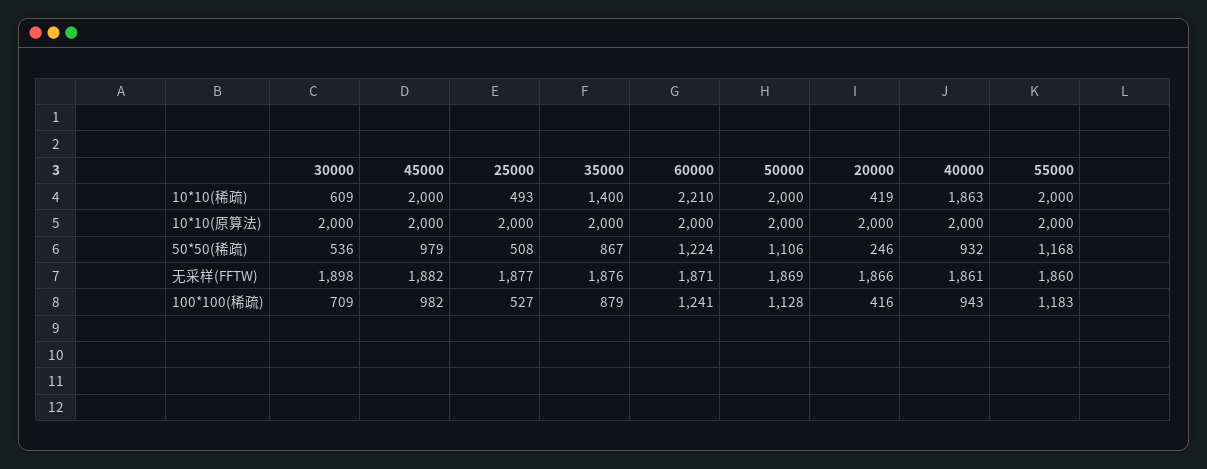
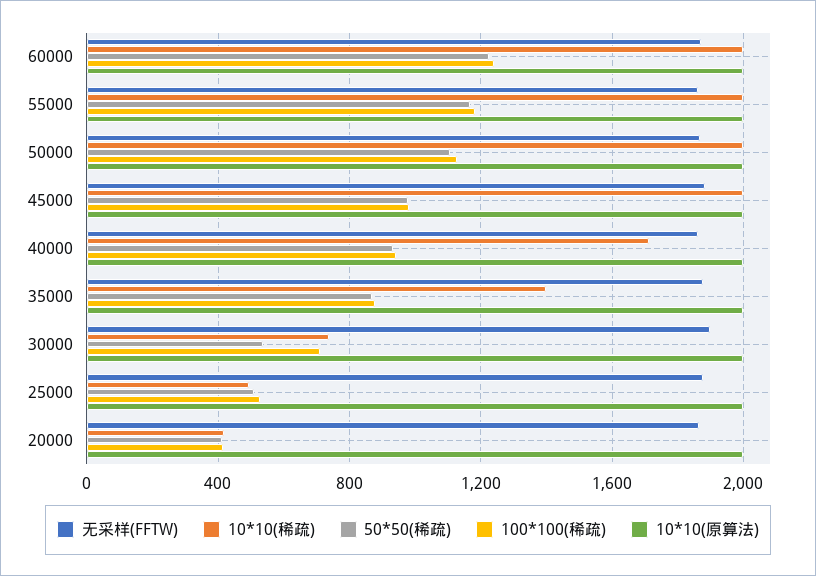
  {
    "10*10(稀疏)": {
-     "30000": 609,
+     "30000": 750,
      "45000": 2000,
      "25000": 493,
      "35000": 1400,
-     "60000": 2210,
+     "60000": 2000,
      "50000": 2000,
      "20000": 419,
-     "40000": 1863,
+     "40000": 1700,
      "55000": 2000
    },
    "10*10(原算法)": {
      "30000": 2000,
      "45000": 2000,
      "25000": 2000,
      "35000": 2000,
      "60000": 2000,
      "50000": 2000,
      "20000": 2000,
      "40000": 2000,
      "55000": 2000
    },
    "50*50(稀疏)": {
      "30000": 536,
      "45000": 979,
      "25000": 508,
      "35000": 867,
      "60000": 1224,
      "50000": 1106,
-     "20000": 246,
+     "20000": 400,
      "40000": 932,
      "55000": 1168
    },
    "无采样(FFTW)": {
      "30000": 1898,
      "45000": 1882,
      "25000": 1877,
      "35000": 1876,
      "60000": 1871,
      "50000": 1869,
      "20000": 1866,
      "40000": 1861,
      "55000": 1860
    },
    "100*100(稀疏)": {
      "30000": 709,
      "45000": 982,
      "25000": 527,
      "35000": 879,
      "60000": 1241,
      "50000": 1128,
      "20000": 416,
      "40000": 943,
      "55000": 1183
    }
  }

